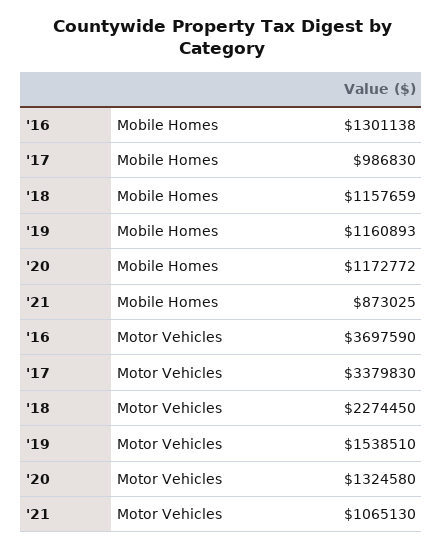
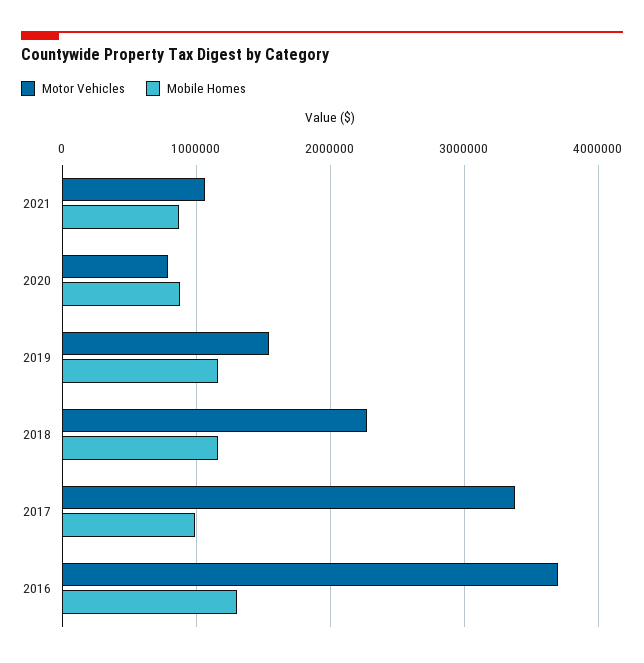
  {
    "Mobile Homes": {
      "'16": 1301138,
      "'17": 986830,
      "'18": 1157659,
      "'19": 1160893,
-     "'20": 1172772,
+     "'20": 900000,
      "'21": 873025
    },
    "Motor Vehicles": {
      "'16": 3697590,
      "'17": 3379830,
      "'18": 2274450,
      "'19": 1538510,
-     "'20": 1324580,
+     "'20": 800000,
      "'21": 1065130
    }
  }

